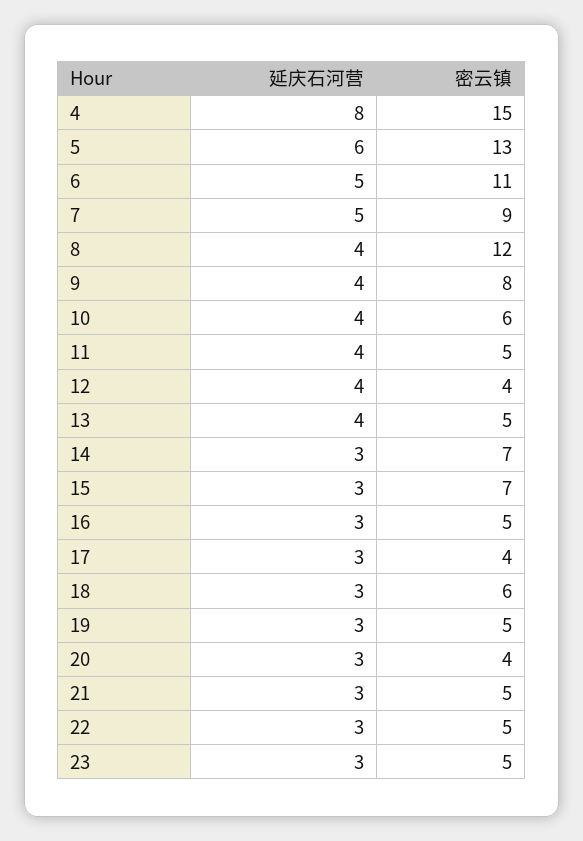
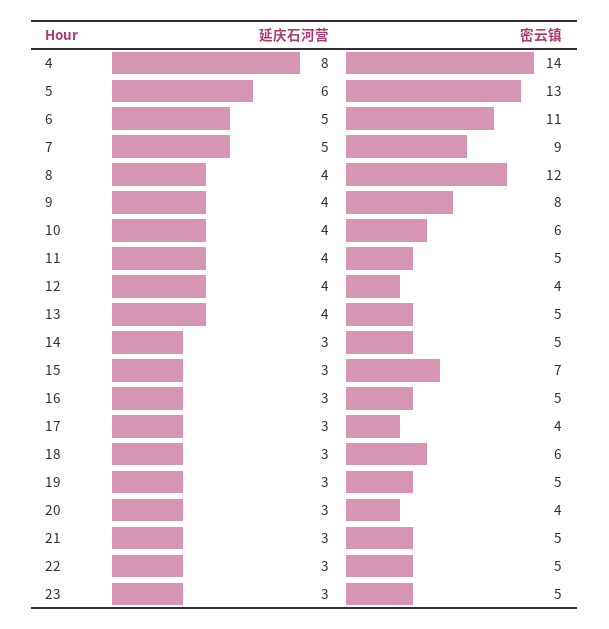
  {
    "延庆石河营": {
      "4": 8,
      "5": 6,
      "6": 5,
      "7": 5,
      "8": 4,
      "9": 4,
      "10": 4,
      "11": 4,
      "12": 4,
      "13": 4,
      "14": 3,
      "15": 3,
      "16": 3,
      "17": 3,
      "18": 3,
      "19": 3,
      "20": 3,
      "21": 3,
      "22": 3,
      "23": 3
    },
    "密云镇": {
-     "4": 15,
+     "4": 14,
      "5": 13,
      "6": 11,
      "7": 9,
      "8": 12,
      "9": 8,
      "10": 6,
      "11": 5,
      "12": 4,
      "13": 5,
-     "14": 7,
+     "14": 5,
      "15": 7,
      "16": 5,
      "17": 4,
      "18": 6,
      "19": 5,
      "20": 4,
      "21": 5,
      "22": 5,
      "23": 5
    }
  }

